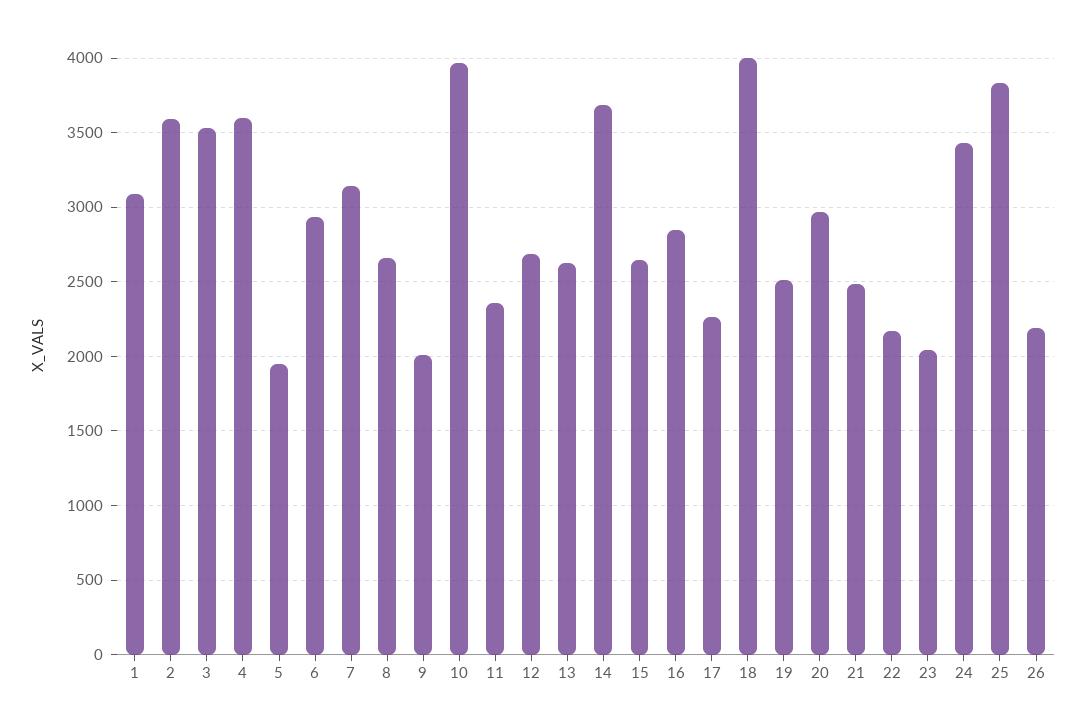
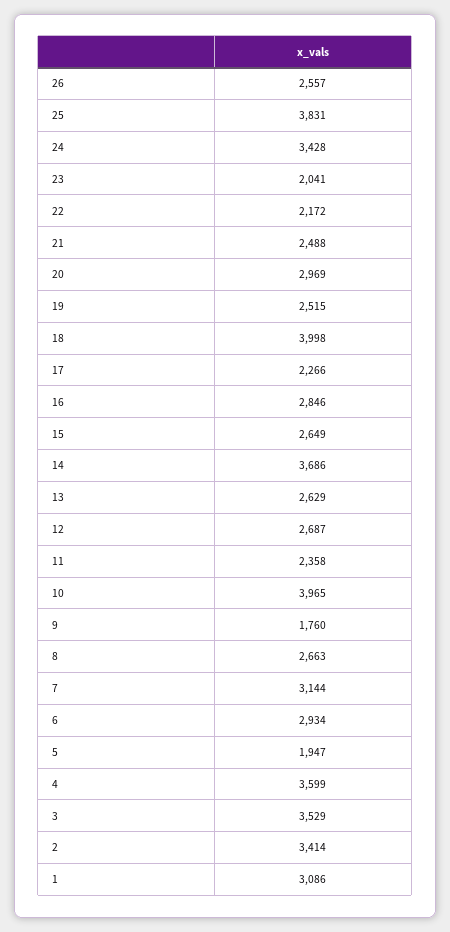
  {
    "1": 3086,
-   "2": 3600,
+   "2": 3414,
    "3": 3529,
    "4": 3599,
    "5": 1947,
    "6": 2934,
    "7": 3144,
    "8": 2663,
-   "9": 2000,
+   "9": 1760,
    "10": 3965,
    "11": 2358,
    "12": 2687,
    "13": 2629,
    "14": 3686,
    "15": 2649,
    "16": 2846,
    "17": 2266,
    "18": 3998,
    "19": 2515,
    "20": 2969,
    "21": 2488,
    "22": 2172,
    "23": 2041,
    "24": 3428,
    "25": 3831,
-   "26": 2200
+   "26": 2557
  }

